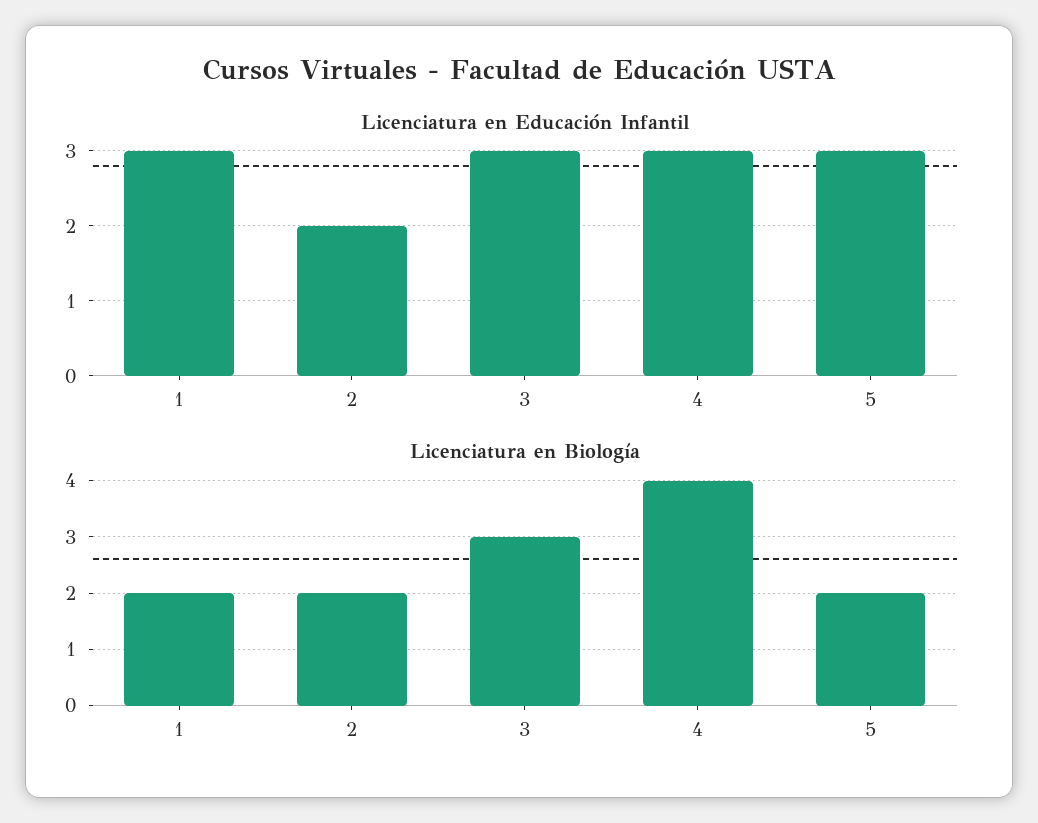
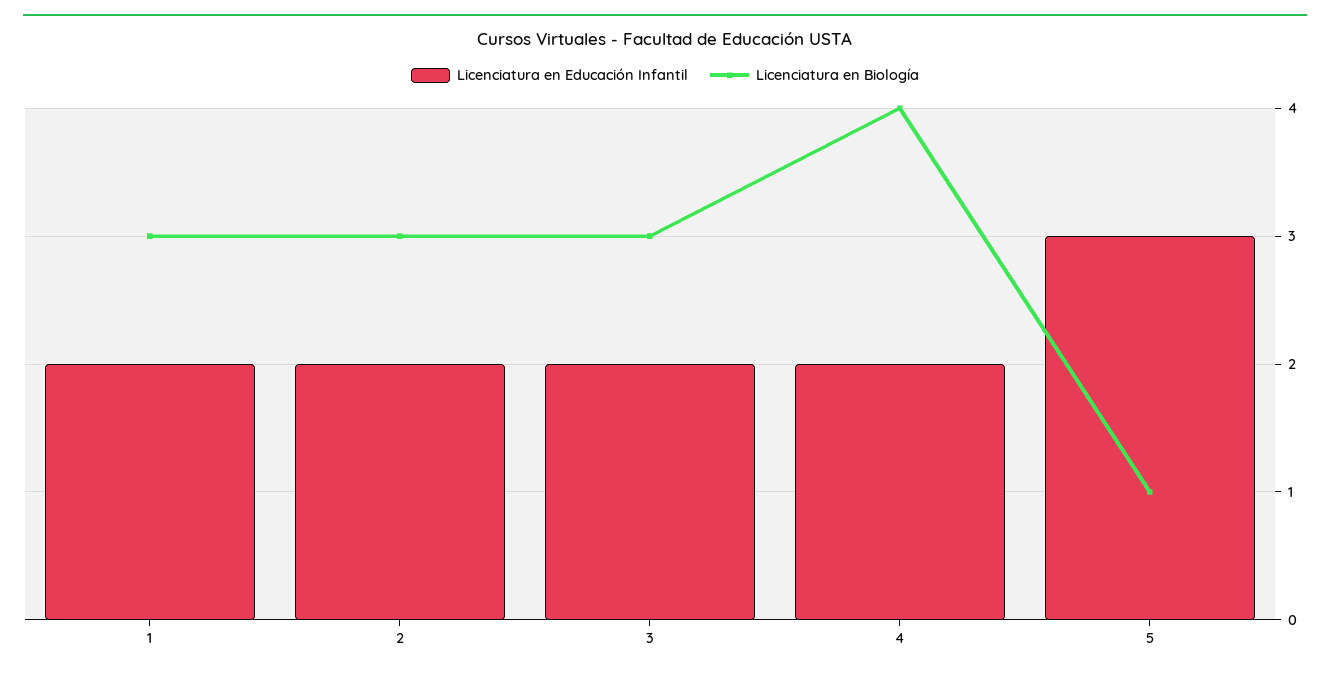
  {
    "Licenciatura en Educación Infantil": {
-     "1": 3,
+     "1": 2,
      "2": 2,
-     "3": 3,
+     "3": 2,
-     "4": 3,
+     "4": 2,
      "5": 3
    },
    "Licenciatura en Biología": {
-     "1": 2,
+     "1": 3,
-     "2": 2,
+     "2": 3,
      "3": 3,
      "4": 4,
-     "5": 2
+     "5": 1
    }
  }

